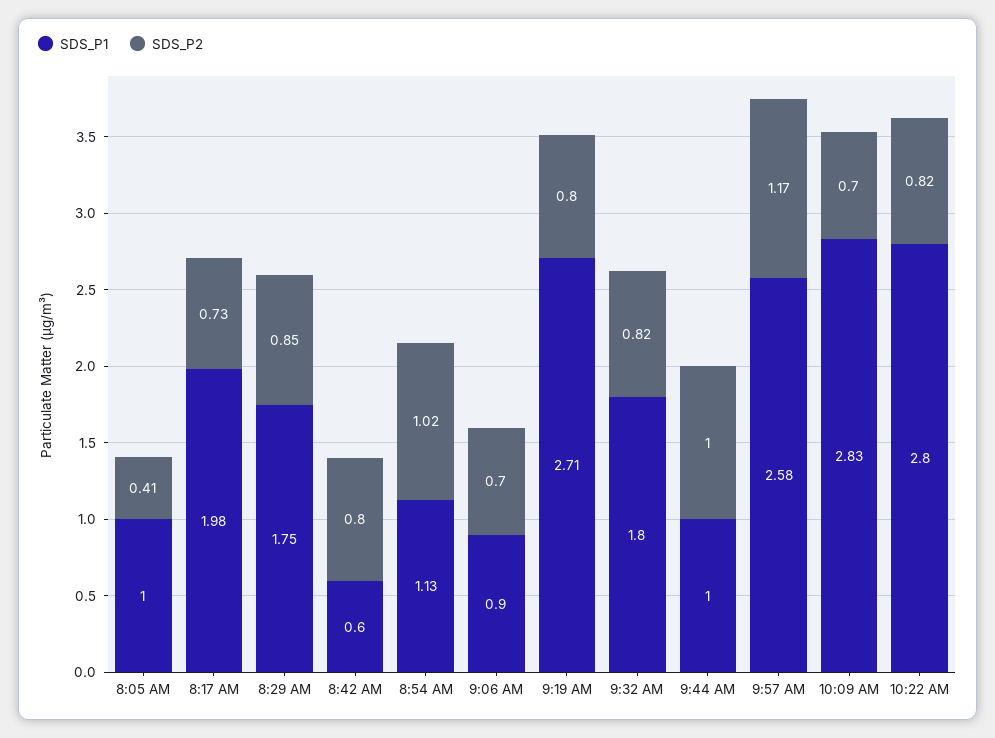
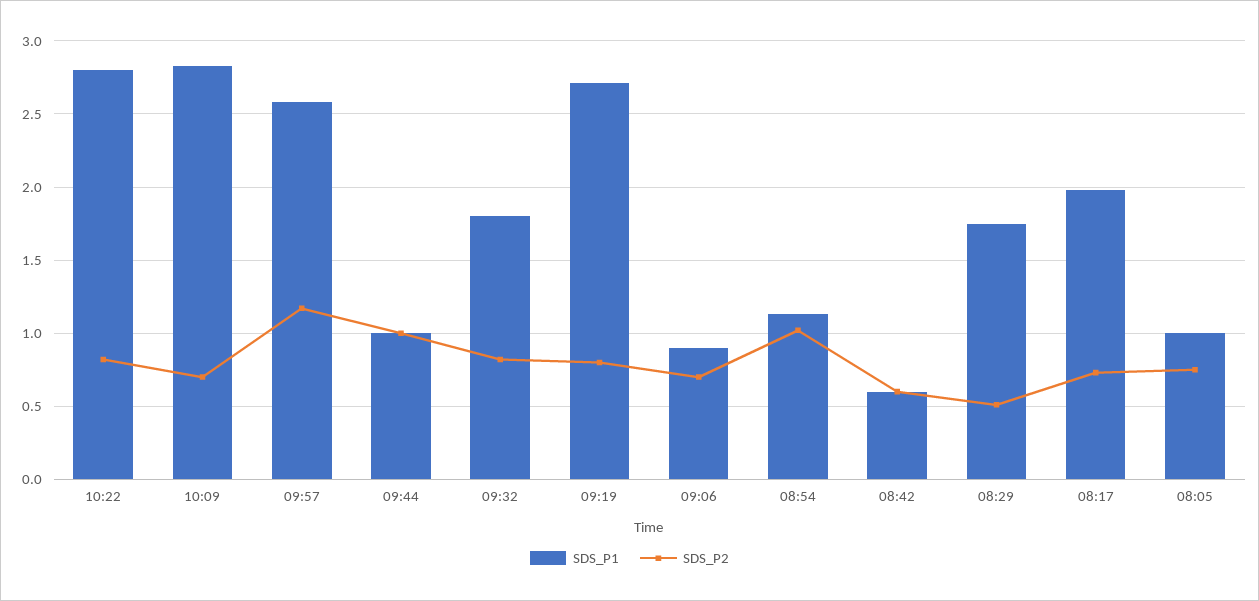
  {
    "SDS_P1": {
      "8:05 AM": 1,
      "8:17 AM": 1.98,
      "8:29 AM": 1.75,
      "8:42 AM": 0.6,
      "8:54 AM": 1.13,
      "9:06 AM": 0.9,
      "9:19 AM": 2.71,
      "9:32 AM": 1.8,
      "9:44 AM": 1,
      "9:57 AM": 2.58,
      "10:09 AM": 2.83,
      "10:22 AM": 2.8
    },
    "SDS_P2": {
-     "8:05 AM": 0.41,
+     "8:05 AM": 0.75,
      "8:17 AM": 0.73,
-     "8:29 AM": 0.85,
+     "8:29 AM": 0.5,
-     "8:42 AM": 0.8,
+     "8:42 AM": 0.6,
      "8:54 AM": 1.02,
      "9:06 AM": 0.7,
      "9:19 AM": 0.8,
      "9:32 AM": 0.82,
      "9:44 AM": 1,
      "9:57 AM": 1.17,
      "10:09 AM": 0.7,
      "10:22 AM": 0.82
    }
  }

